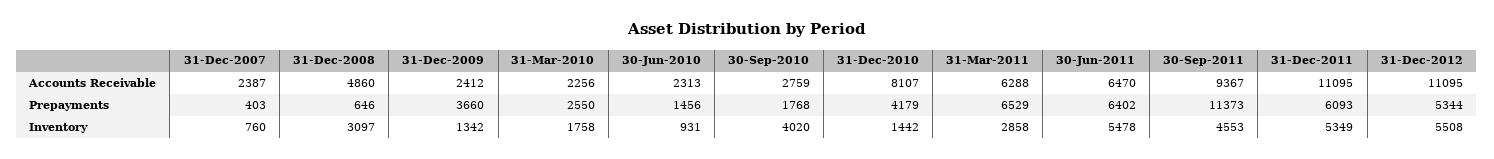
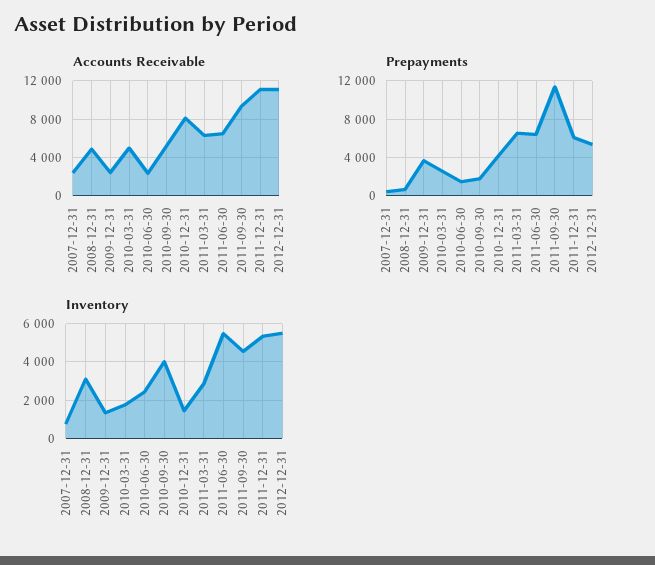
  {
    "Accounts Receivable": {
      "31-Dec-2007": 2387,
      "31-Dec-2008": 4860,
      "31-Dec-2009": 2412,
-     "31-Mar-2010": 2256,
+     "31-Mar-2010": 5000,
      "30-Jun-2010": 2313,
-     "30-Sep-2010": 2759,
+     "30-Sep-2010": 5000,
      "31-Dec-2010": 8107,
      "31-Mar-2011": 6288,
      "30-Jun-2011": 6470,
      "30-Sep-2011": 9367,
      "31-Dec-2011": 11095,
      "31-Dec-2012": 11095
    },
    "Prepayments": {
      "31-Dec-2007": 403,
      "31-Dec-2008": 646,
      "31-Dec-2009": 3660,
      "31-Mar-2010": 2550,
      "30-Jun-2010": 1456,
      "30-Sep-2010": 1768,
      "31-Dec-2010": 4179,
      "31-Mar-2011": 6529,
      "30-Jun-2011": 6402,
      "30-Sep-2011": 11373,
      "31-Dec-2011": 6093,
      "31-Dec-2012": 5344
    },
    "Inventory": {
      "31-Dec-2007": 760,
      "31-Dec-2008": 3097,
      "31-Dec-2009": 1342,
      "31-Mar-2010": 1758,
-     "30-Jun-2010": 931,
+     "30-Jun-2010": 2500,
      "30-Sep-2010": 4020,
      "31-Dec-2010": 1442,
      "31-Mar-2011": 2858,
      "30-Jun-2011": 5478,
      "30-Sep-2011": 4553,
      "31-Dec-2011": 5349,
      "31-Dec-2012": 5508
    }
  }

